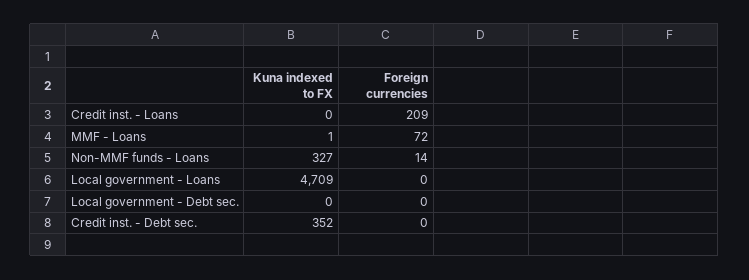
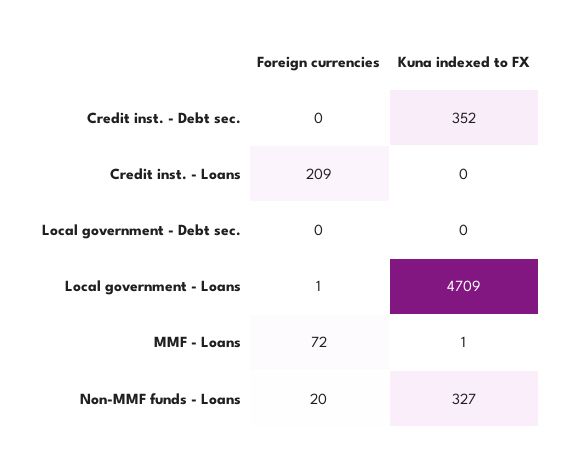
  {
    "Kuna indexed to FX": {
      "Credit inst. - Loans": 0,
      "MMF - Loans": 1,
      "Non-MMF funds - Loans": 327,
      "Local government - Loans": 4709,
      "Local government - Debt sec.": 0,
      "Credit inst. - Debt sec.": 352
    },
    "Foreign currencies": {
      "Credit inst. - Loans": 209,
      "MMF - Loans": 72,
-     "Non-MMF funds - Loans": 14,
+     "Non-MMF funds - Loans": 20,
-     "Local government - Loans": 0,
+     "Local government - Loans": 1,
      "Local government - Debt sec.": 0,
      "Credit inst. - Debt sec.": 0
    }
  }

